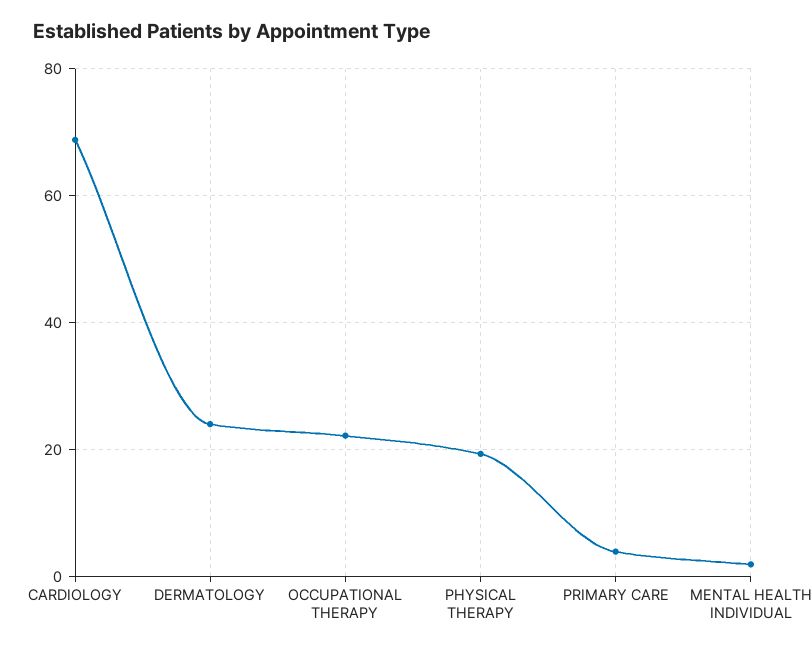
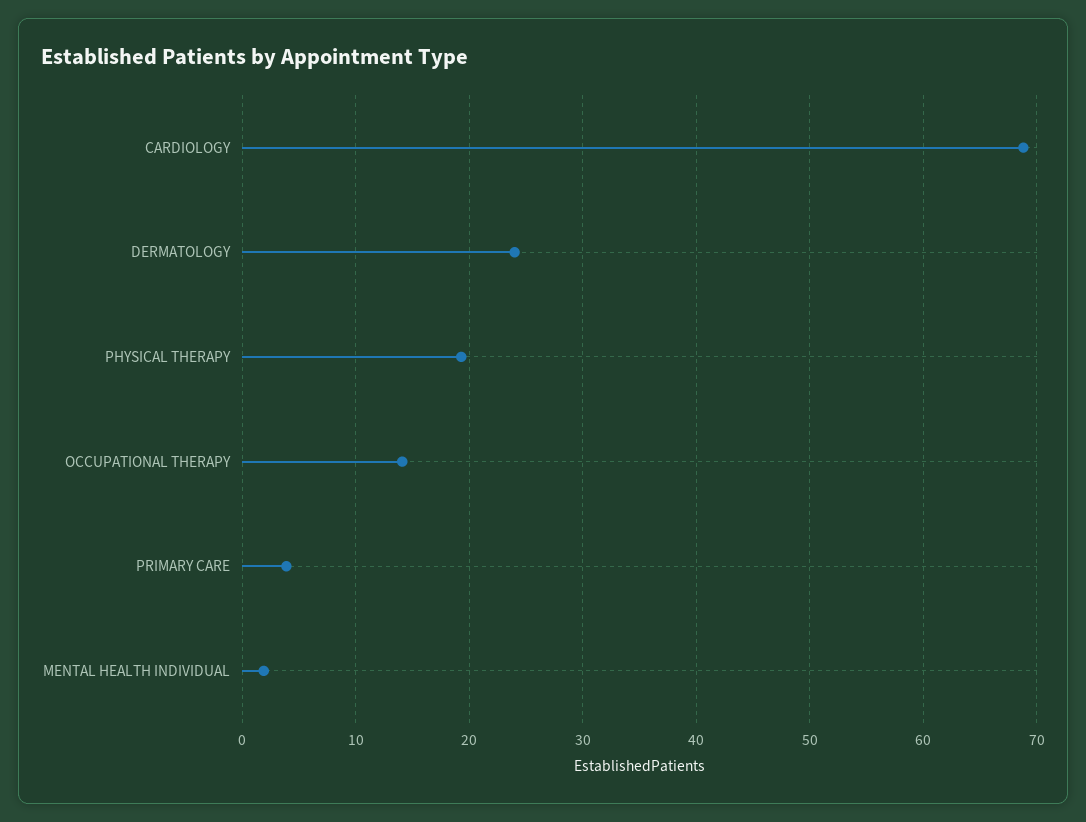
  {
    "CARDIOLOGY": 69,
    "DERMATOLOGY": 24,
-   "OCCUPATIONAL THERAPY": 22,
+   "OCCUPATIONAL THERAPY": 14,
    "PHYSICAL THERAPY": 19,
    "PRIMARY CARE": 4,
    "MENTAL HEALTH INDIVIDUAL": 2
  }

